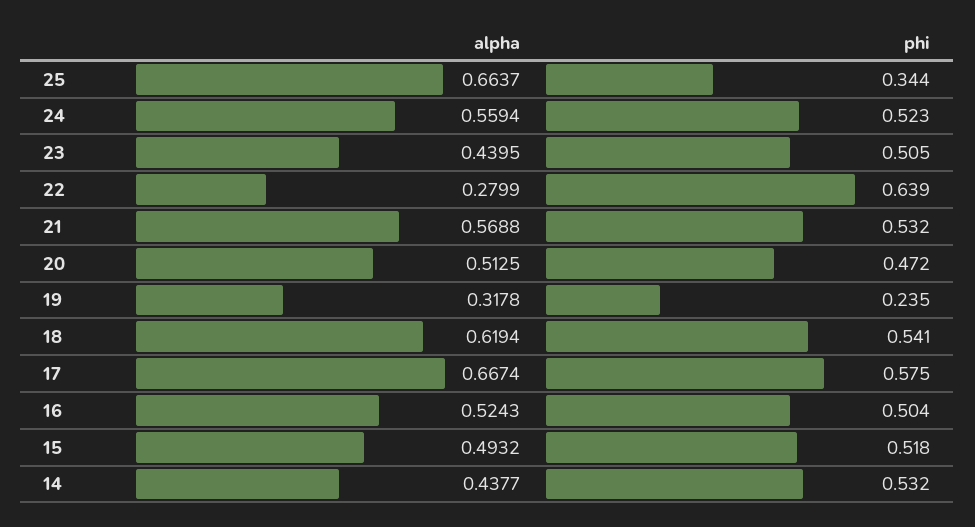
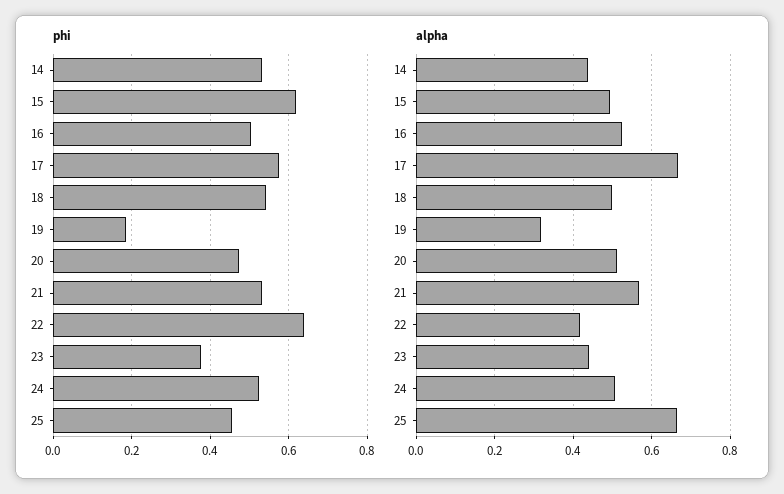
  {
    "alpha": {
      "25": 0.6637,
-     "24": 0.5594,
+     "24": 0.5,
      "23": 0.4395,
-     "22": 0.2799,
+     "22": 0.42,
      "21": 0.5688,
      "20": 0.5125,
      "19": 0.3178,
-     "18": 0.6194,
+     "18": 0.5,
      "17": 0.6674,
      "16": 0.5243,
      "15": 0.4932,
      "14": 0.4377
    },
    "phi": {
-     "25": 0.344,
+     "25": 0.46,
      "24": 0.523,
-     "23": 0.505,
+     "23": 0.38,
      "22": 0.639,
      "21": 0.532,
      "20": 0.472,
-     "19": 0.235,
+     "19": 0.18,
      "18": 0.541,
      "17": 0.575,
      "16": 0.504,
-     "15": 0.518,
+     "15": 0.62,
      "14": 0.532
    }
  }

